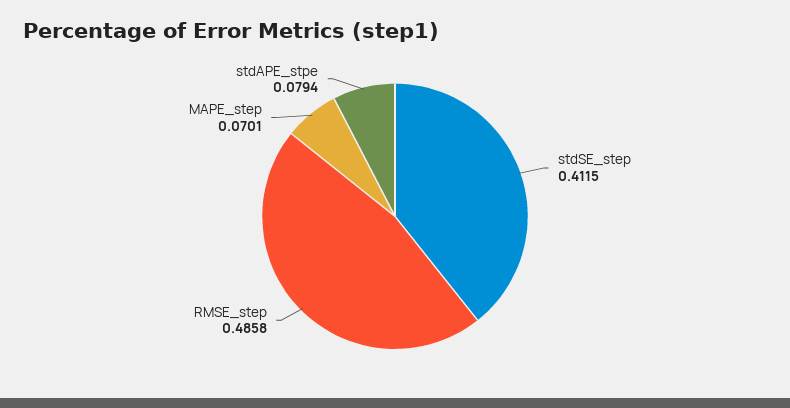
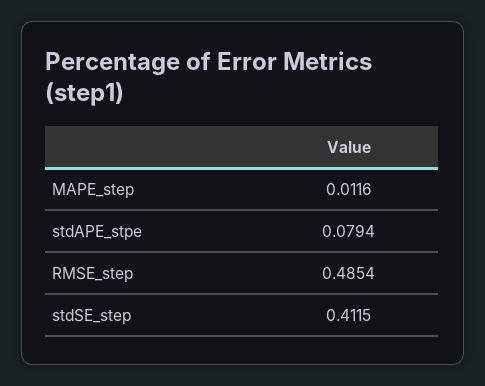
  {
    "stdSE_step": 0.4115,
-   "RMSE_step": 0.4858,
+   "RMSE_step": 0.4854,
-   "MAPE_step": 0.0701,
+   "MAPE_step": 0.0116,
    "stdAPE_stpe": 0.0794
  }

